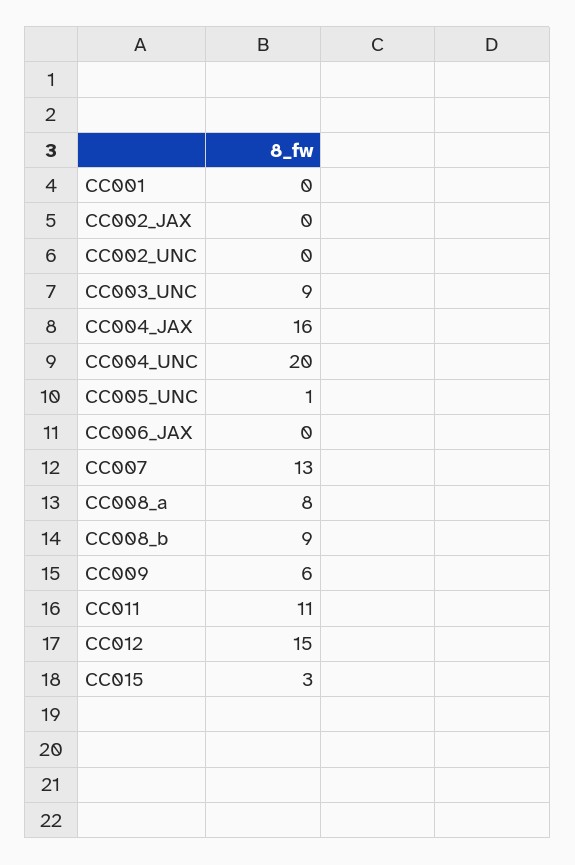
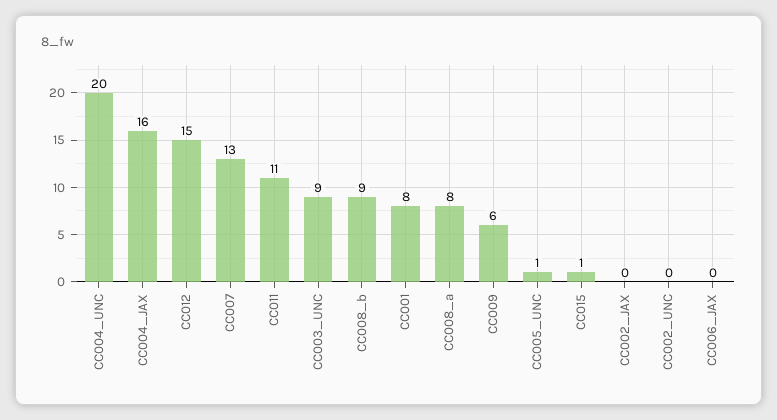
  {
-   "CC001": 0,
+   "CC001": 8,
    "CC002_JAX": 0,
    "CC002_UNC": 0,
    "CC003_UNC": 9,
    "CC004_JAX": 16,
    "CC004_UNC": 20,
    "CC005_UNC": 1,
    "CC006_JAX": 0,
    "CC007": 13,
    "CC008_a": 8,
    "CC008_b": 9,
    "CC009": 6,
    "CC011": 11,
    "CC012": 15,
-   "CC015": 3
+   "CC015": 1
  }

